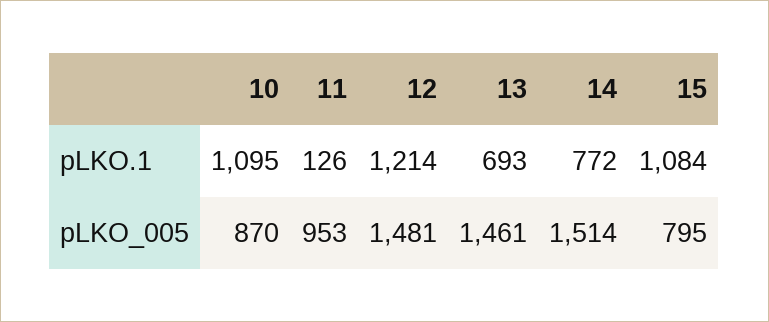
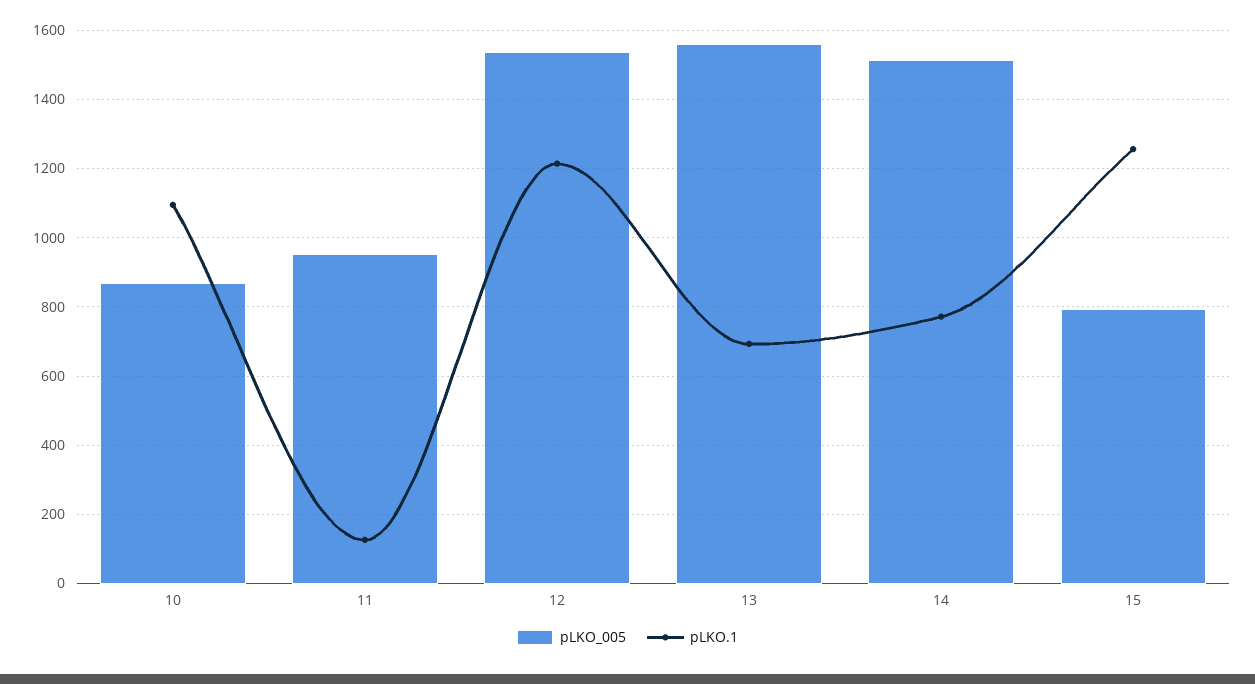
  {
    "pLKO.1": {
      "10": 1095,
      "11": 126,
      "12": 1214,
      "13": 693,
      "14": 772,
-     "15": 1084
+     "15": 1260
    },
    "pLKO_005": {
      "10": 870,
      "11": 953,
-     "12": 1481,
+     "12": 1540,
-     "13": 1461,
+     "13": 1560,
      "14": 1514,
      "15": 795
    }
  }

